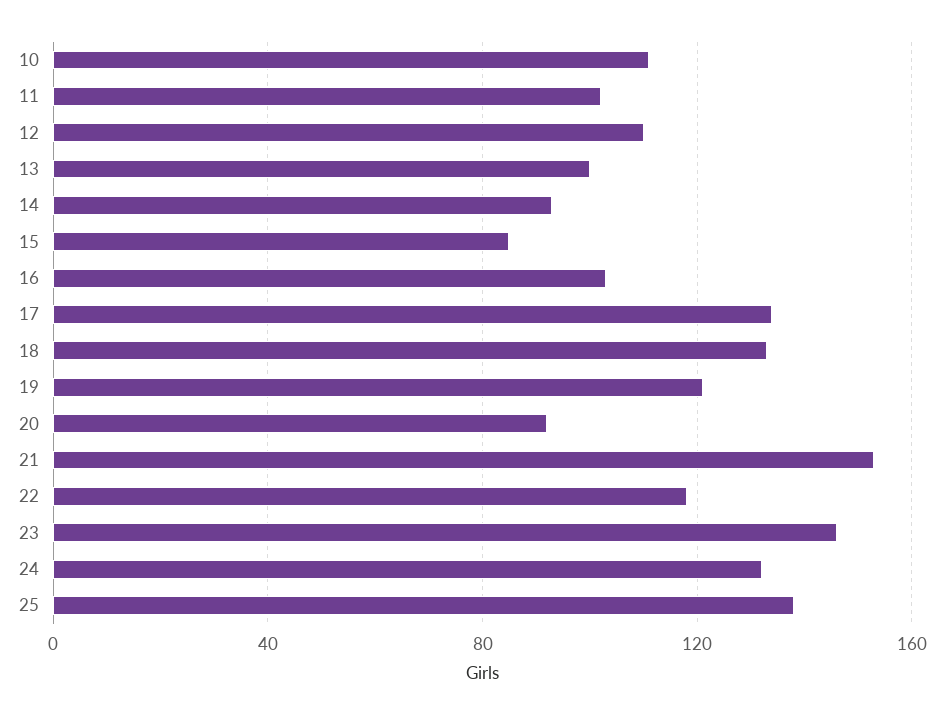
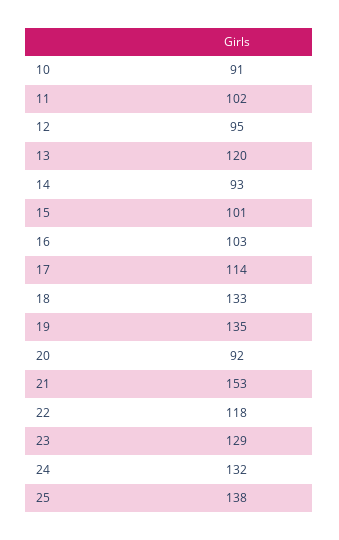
  {
-   "10": 110,
+   "10": 91,
    "11": 102,
-   "12": 110,
+   "12": 95,
-   "13": 100,
+   "13": 120,
    "14": 93,
-   "15": 85,
+   "15": 101,
    "16": 103,
-   "17": 135,
+   "17": 114,
    "18": 133,
-   "19": 120,
+   "19": 135,
    "20": 92,
    "21": 153,
    "22": 118,
-   "23": 145,
+   "23": 129,
    "24": 132,
    "25": 138
  }

